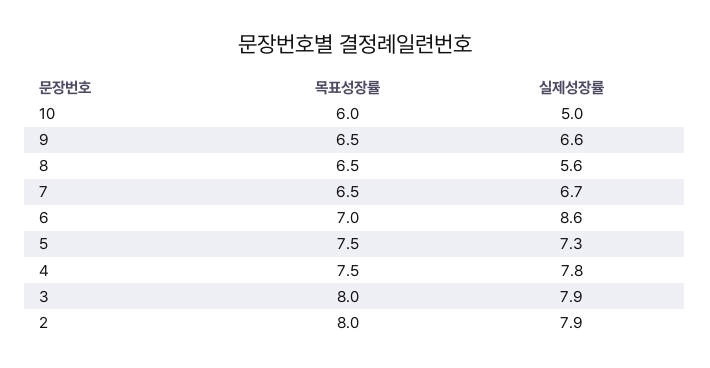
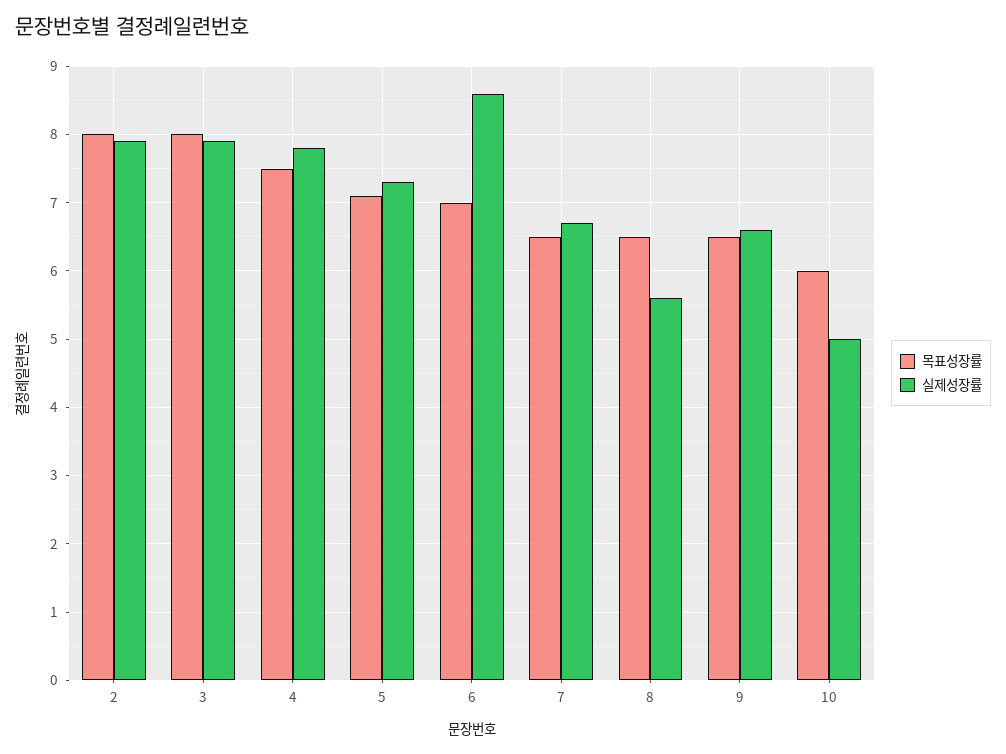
  {
    "목표성장률": {
      "10": 6,
      "9": 6.5,
      "8": 6.5,
      "7": 6.5,
      "6": 7,
-     "5": 7.5,
+     "5": 7.1,
      "4": 7.5,
      "3": 8,
      "2": 8
    },
    "실제성장률": {
      "10": 5,
      "9": 6.6,
      "8": 5.6,
      "7": 6.7,
      "6": 8.6,
      "5": 7.3,
      "4": 7.8,
      "3": 7.9,
      "2": 7.9
    }
  }

